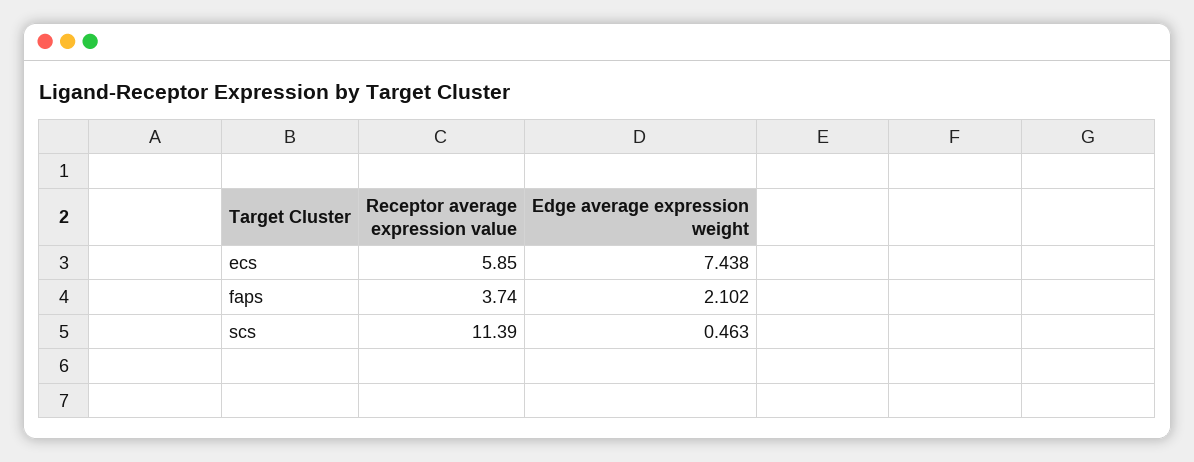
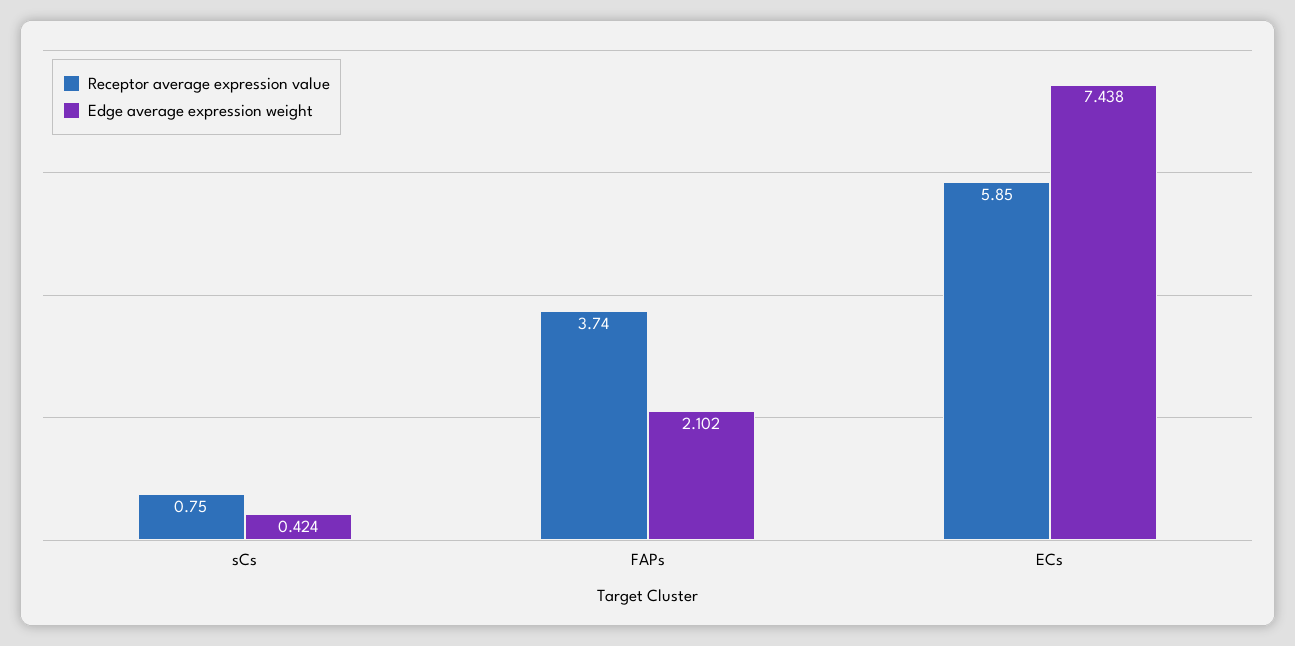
  {
    "Receptor average expression value": {
      "ecs": 5.85,
      "faps": 3.74,
-     "scs": 11.39
+     "scs": 0.75
    },
    "Edge average expression weight": {
      "ecs": 7.438,
      "faps": 2.102,
-     "scs": 0.463
+     "scs": 0.424
    }
  }

